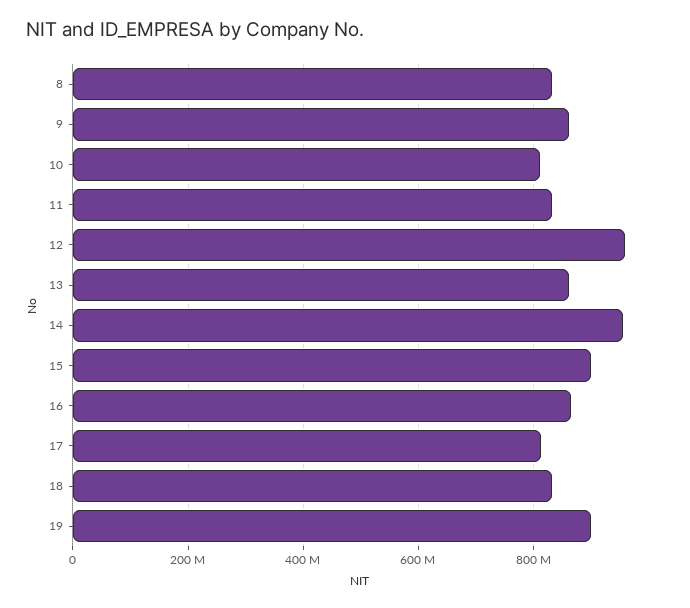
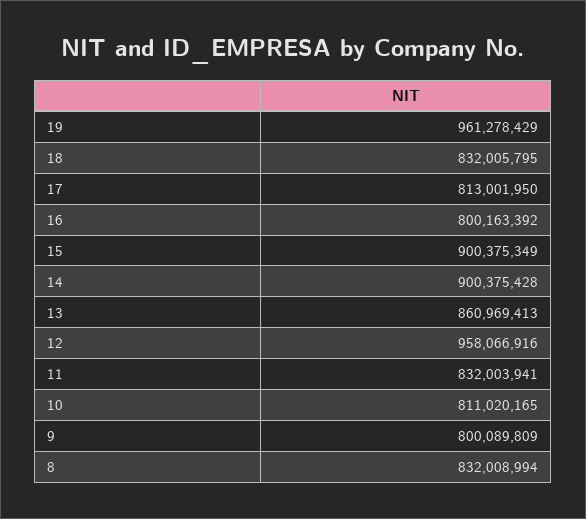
  {
    "8": 832008994,
-   "9": 860000000,
+   "9": 800089809,
    "10": 811020165,
    "11": 832003941,
    "12": 958066916,
    "13": 860969413,
-   "14": 960000000,
+   "14": 900375428,
    "15": 900375349,
-   "16": 860000000,
+   "16": 800163392,
    "17": 813001950,
    "18": 832005795,
-   "19": 900000000
+   "19": 961278429
  }

